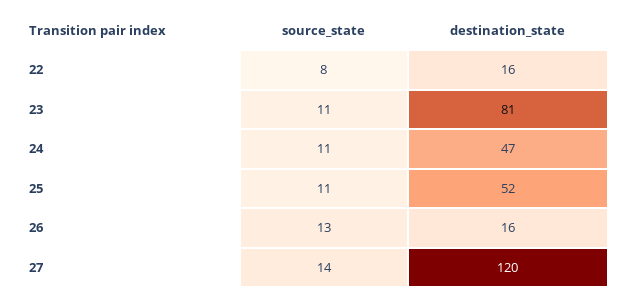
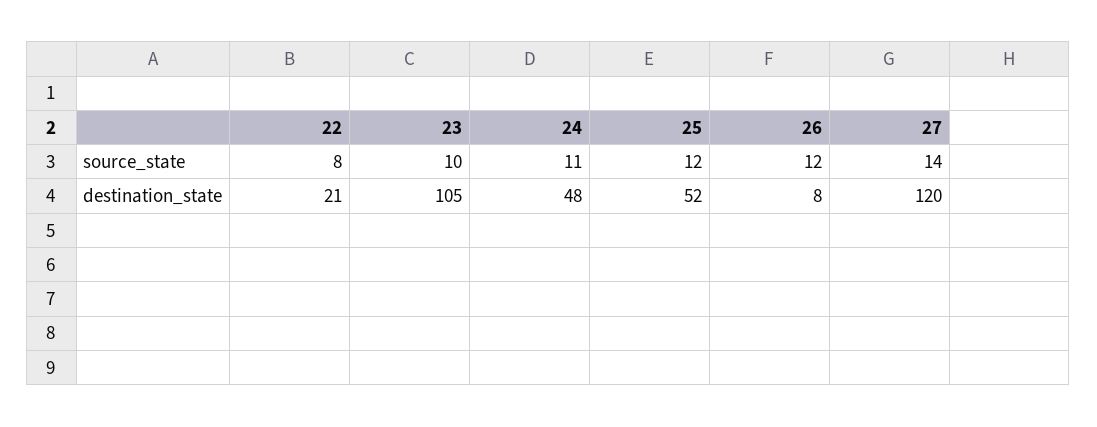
  {
    "source_state": {
      "22": 8,
-     "23": 11,
+     "23": 10,
      "24": 11,
-     "25": 11,
+     "25": 12,
-     "26": 13,
+     "26": 12,
      "27": 14
    },
    "destination_state": {
-     "22": 16,
+     "22": 21,
-     "23": 81,
+     "23": 105,
-     "24": 47,
+     "24": 48,
      "25": 52,
-     "26": 16,
+     "26": 8,
      "27": 120
    }
  }

